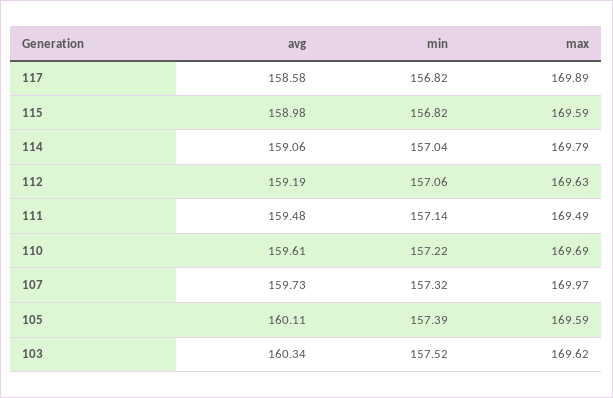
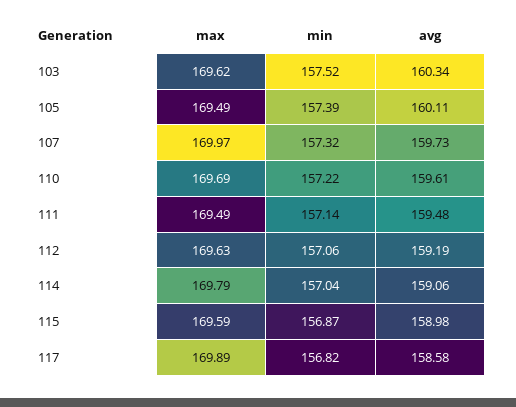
  {
    "avg": {
      "117": 158.58,
      "115": 158.98,
      "114": 159.06,
      "112": 159.19,
      "111": 159.48,
      "110": 159.61,
      "107": 159.73,
      "105": 160.11,
      "103": 160.34
    },
    "min": {
      "117": 156.82,
-     "115": 156.82,
+     "115": 156.87,
      "114": 157.04,
      "112": 157.06,
      "111": 157.14,
      "110": 157.22,
      "107": 157.32,
      "105": 157.39,
      "103": 157.52
    },
    "max": {
      "117": 169.89,
      "115": 169.59,
      "114": 169.79,
      "112": 169.63,
      "111": 169.49,
      "110": 169.69,
      "107": 169.97,
-     "105": 169.59,
+     "105": 169.49,
      "103": 169.62
    }
  }

